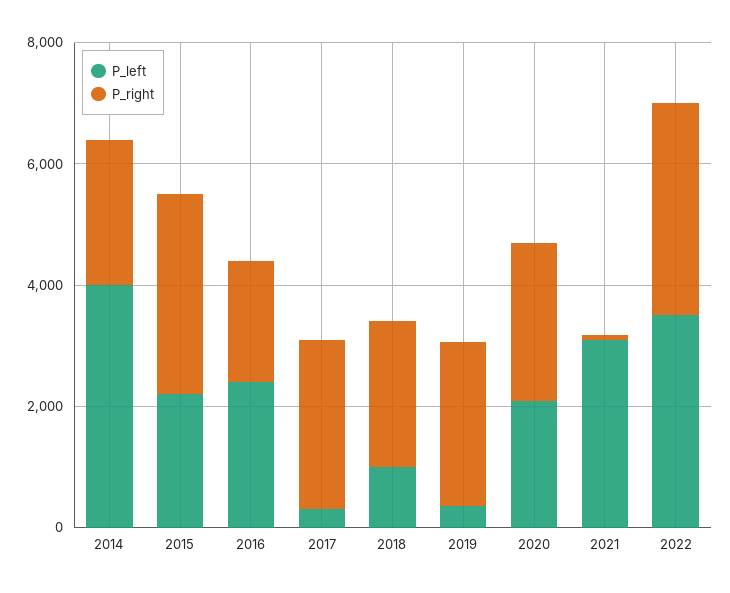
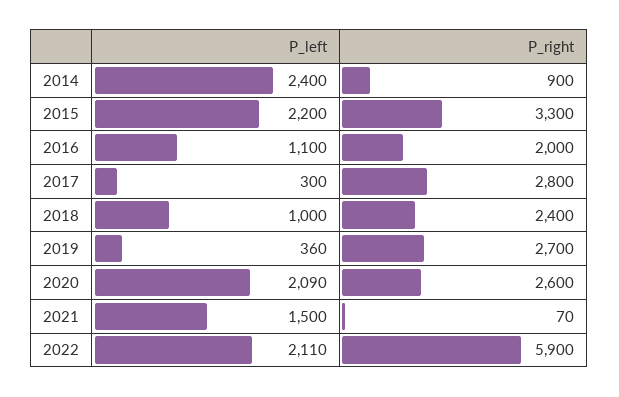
  {
    "P_left": {
-     "2014": 4000,
+     "2014": 2400,
      "2015": 2200,
-     "2016": 2500,
+     "2016": 1100,
      "2017": 300,
      "2018": 1000,
      "2019": 360,
      "2020": 2090,
-     "2021": 3000,
+     "2021": 1500,
-     "2022": 3500
+     "2022": 2110
    },
    "P_right": {
-     "2014": 2500,
+     "2014": 900,
      "2015": 3300,
      "2016": 2000,
      "2017": 2800,
      "2018": 2400,
      "2019": 2700,
      "2020": 2600,
      "2021": 70,
-     "2022": 3500
+     "2022": 5900
    }
  }

